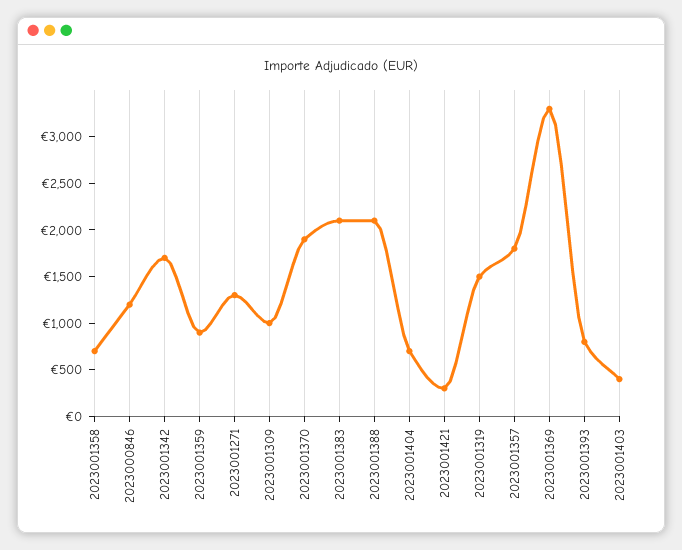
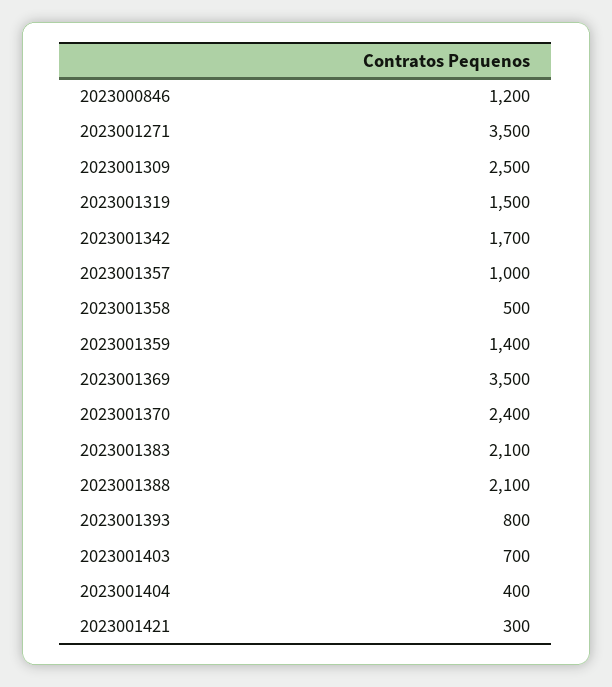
  {
-   "2023001358": 700,
+   "2023001358": 500,
    "2023000846": 1200,
    "2023001342": 1700,
-   "2023001359": 900,
+   "2023001359": 1400,
-   "2023001271": 1300,
+   "2023001271": 3500,
-   "2023001309": 1000,
+   "2023001309": 2500,
-   "2023001370": 1900,
+   "2023001370": 2400,
    "2023001383": 2100,
    "2023001388": 2100,
-   "2023001404": 700,
+   "2023001404": 400,
    "2023001421": 300,
    "2023001319": 1500,
-   "2023001357": 1800,
+   "2023001357": 1000,
-   "2023001369": 3300,
+   "2023001369": 3500,
    "2023001393": 800,
-   "2023001403": 400
+   "2023001403": 700
  }

